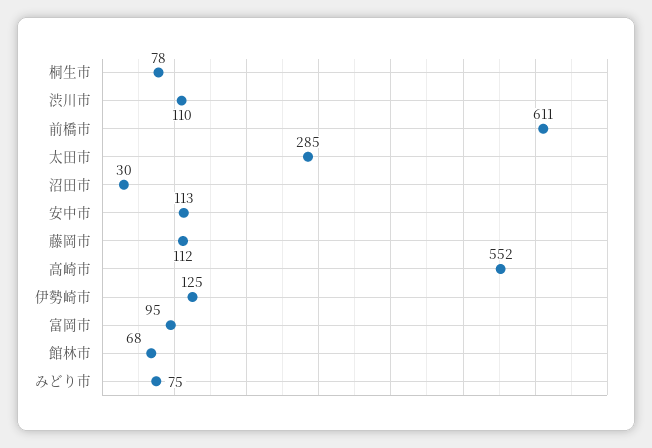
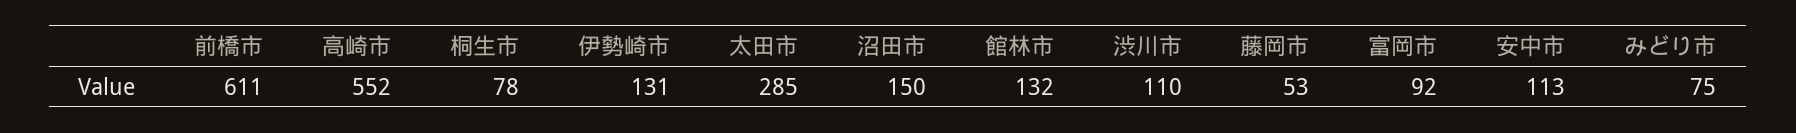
  {
    "桐生市": 78,
    "渋川市": 110,
    "前橋市": 611,
    "太田市": 285,
-   "沼田市": 30,
+   "沼田市": 150,
    "安中市": 113,
-   "藤岡市": 112,
+   "藤岡市": 53,
    "高崎市": 552,
-   "伊勢崎市": 125,
+   "伊勢崎市": 131,
-   "富岡市": 95,
+   "富岡市": 92,
-   "館林市": 68,
+   "館林市": 132,
    "みどり市": 75
  }

